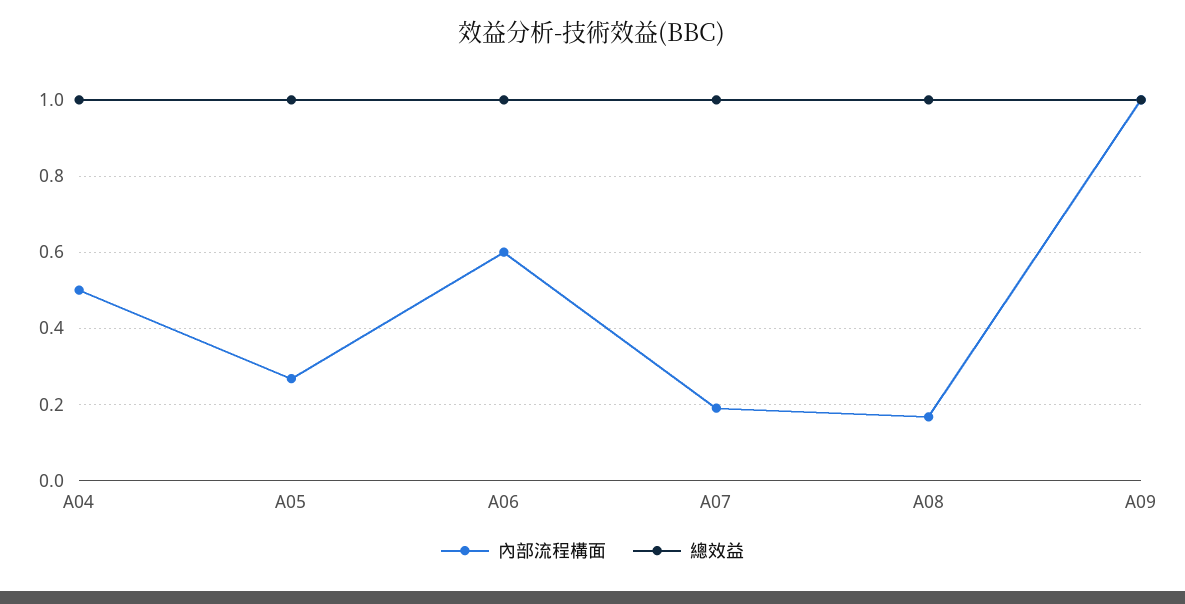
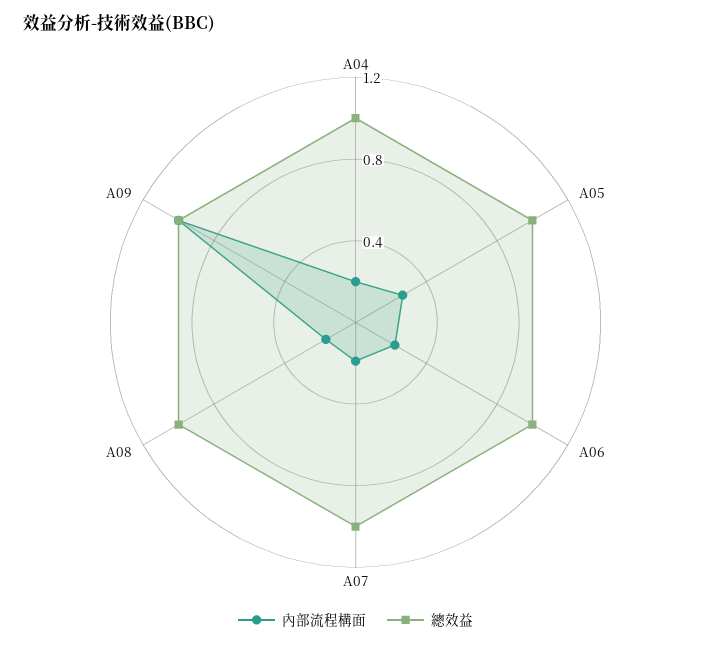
  {
    "內部流程構面": {
-     "A04": 0.5,
+     "A04": 0.2,
      "A05": 0.26,
-     "A06": 0.6,
+     "A06": 0.2,
      "A07": 0.2,
      "A08": 0.16,
      "A09": 1
    },
    "總效益": {
      "A04": 1,
      "A05": 1,
      "A06": 1,
      "A07": 1,
      "A08": 1,
      "A09": 1
    }
  }

